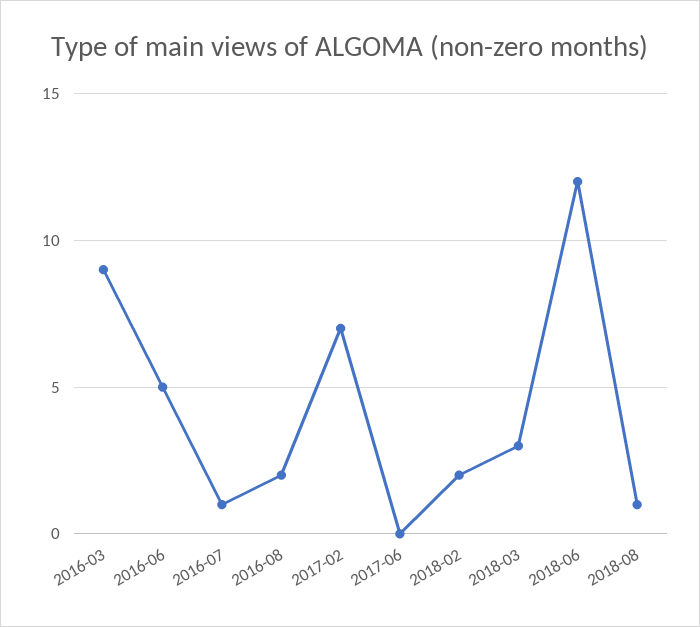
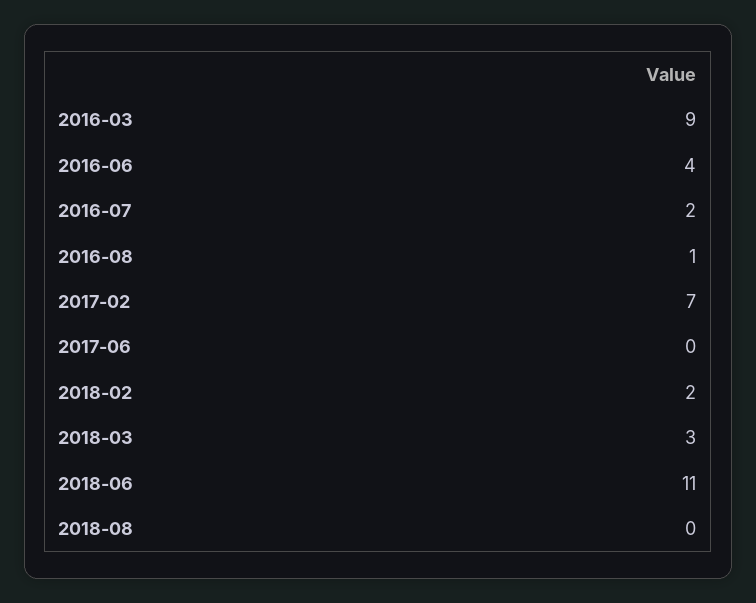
  {
    "2016-03": 9,
-   "2016-06": 5,
+   "2016-06": 4,
-   "2016-07": 1,
+   "2016-07": 2,
-   "2016-08": 2,
+   "2016-08": 1,
    "2017-02": 7,
    "2017-06": 0,
    "2018-02": 2,
    "2018-03": 3,
-   "2018-06": 12,
+   "2018-06": 11,
-   "2018-08": 1
+   "2018-08": 0
  }

